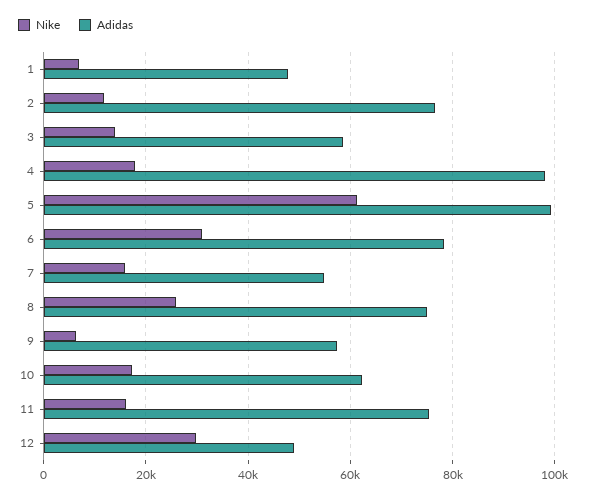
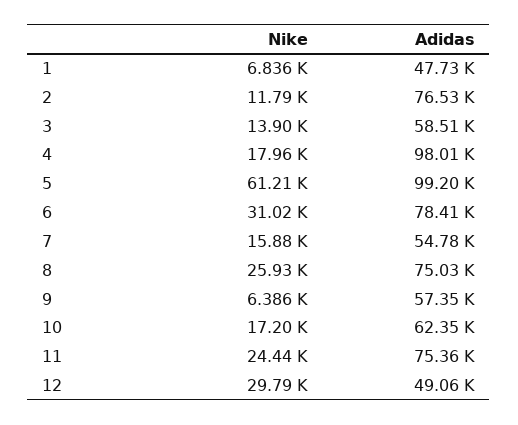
  {
    "Nike": {
      "1": 6836,
      "2": 11790,
      "3": 13900,
      "4": 17960,
      "5": 61210,
      "6": 31020,
      "7": 15880,
      "8": 25930,
      "9": 6386,
      "10": 17200,
-     "11": 16000,
+     "11": 24440,
      "12": 29790
    },
    "Adidas": {
      "1": 47730,
      "2": 76530,
      "3": 58510,
      "4": 98010,
      "5": 99200,
      "6": 78410,
      "7": 54780,
      "8": 75030,
      "9": 57350,
      "10": 62350,
      "11": 75360,
      "12": 49060
    }
  }

